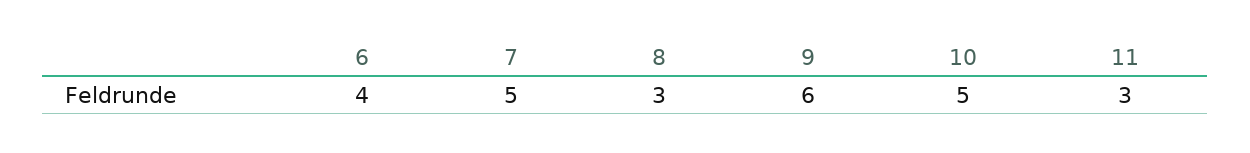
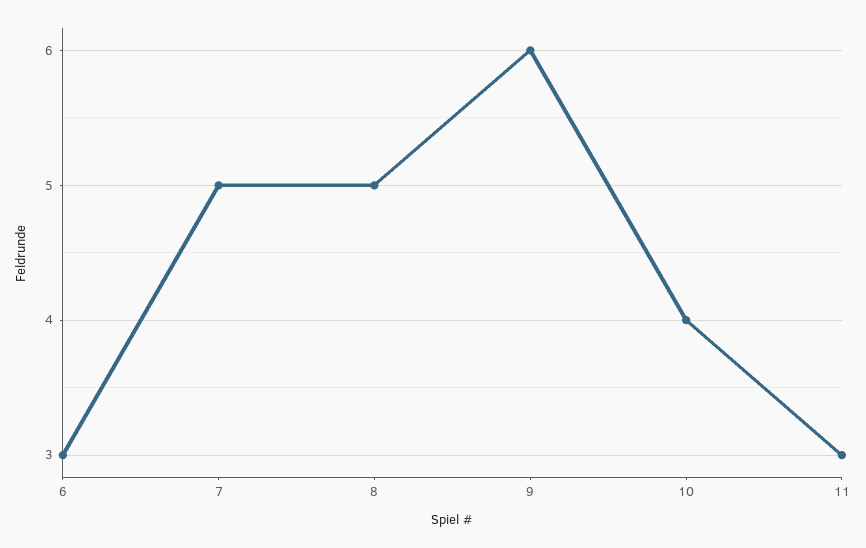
  {
-   "6": 4,
+   "6": 3,
    "7": 5,
-   "8": 3,
+   "8": 5,
    "9": 6,
-   "10": 5,
+   "10": 4,
    "11": 3
  }

